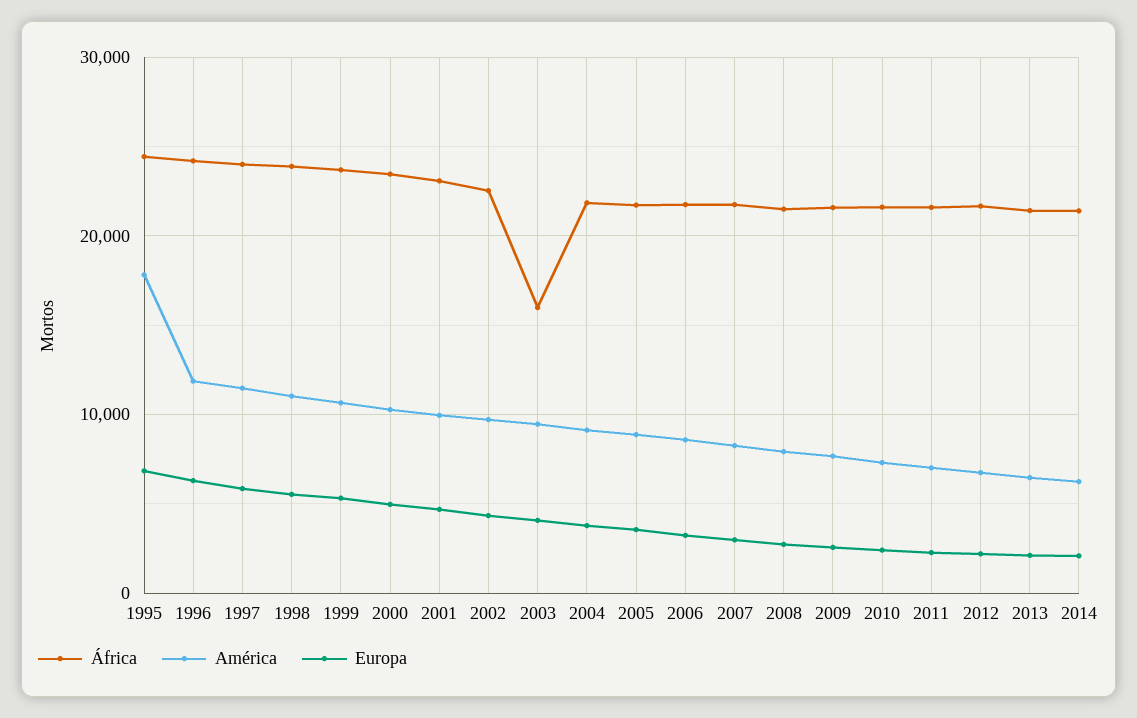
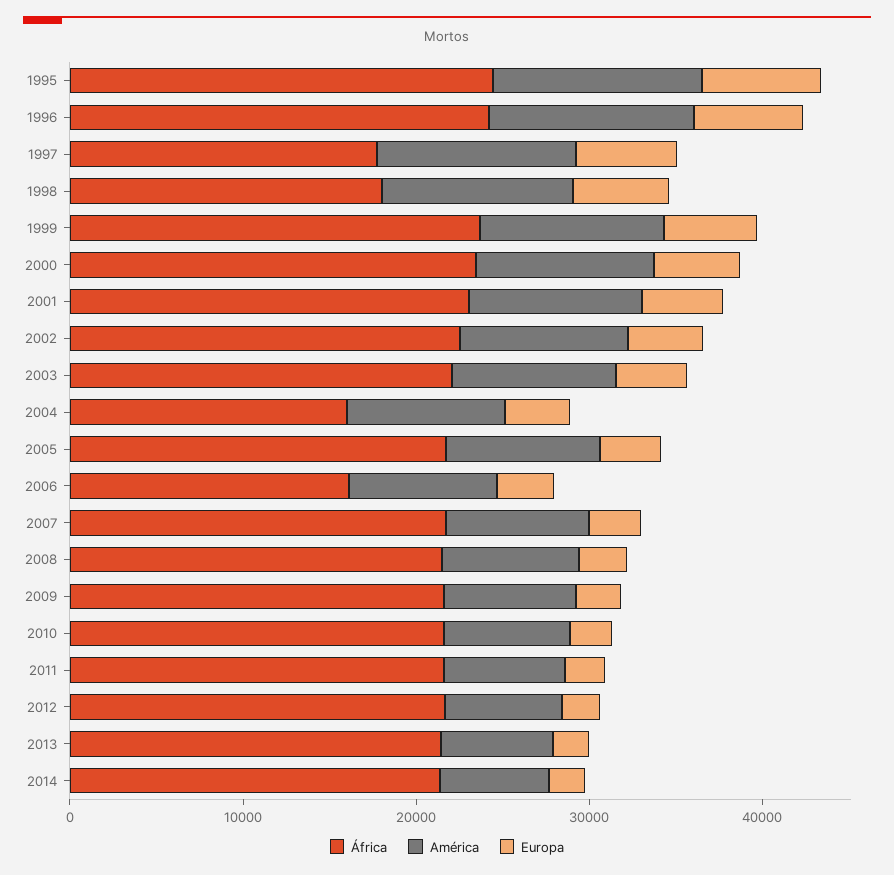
  {
    "África": {
      "1995": 24000,
      "1996": 24000,
-     "1997": 24000,
+     "1997": 18000,
-     "1998": 24000,
+     "1998": 18000,
      "1999": 24000,
      "2000": 23000,
      "2001": 23000,
      "2002": 23000,
-     "2003": 16000,
+     "2003": 22000,
-     "2004": 22000,
+     "2004": 16000,
      "2005": 22000,
-     "2006": 22000,
+     "2006": 16000,
      "2007": 22000,
      "2008": 21000,
      "2009": 22000,
      "2010": 22000,
      "2011": 22000,
      "2012": 22000,
      "2013": 21000,
      "2014": 21000
    },
    "América": {
-     "1995": 18000,
+     "1995": 12000,
      "1996": 12000,
      "1997": 11000,
      "1998": 11000,
      "1999": 11000,
      "2000": 10000,
      "2001": 10000,
      "2002": 10000,
      "2003": 9000,
      "2004": 9000,
      "2005": 9000,
      "2006": 9000,
      "2007": 8000,
      "2008": 8000,
      "2009": 8000,
      "2010": 7000,
      "2011": 7000,
      "2012": 7000,
      "2013": 6000,
      "2014": 6000
    },
    "Europa": {
      "1995": 7000,
      "1996": 6000,
      "1997": 6000,
      "1998": 6000,
      "1999": 5000,
      "2000": 5000,
      "2001": 5000,
      "2002": 4000,
      "2003": 4000,
      "2004": 4000,
      "2005": 4000,
      "2006": 3000,
      "2007": 3000,
      "2008": 3000,
      "2009": 3000,
      "2010": 2000,
      "2011": 2000,
      "2012": 2000,
      "2013": 2000,
      "2014": 2000
    }
  }

